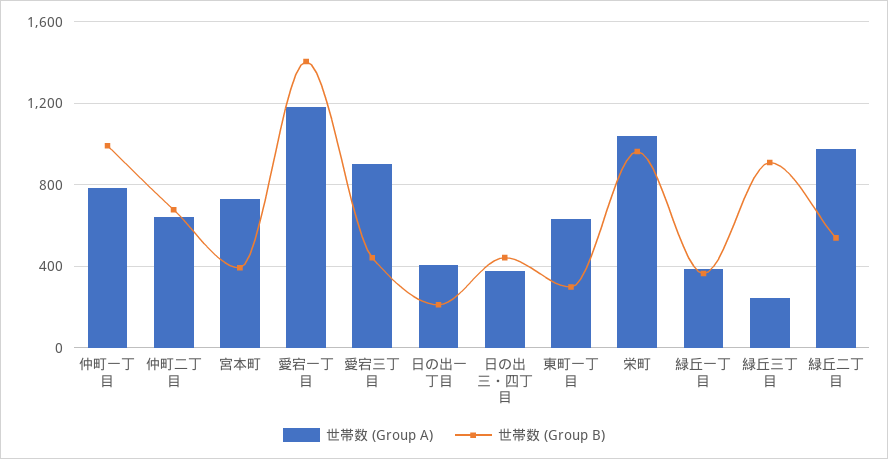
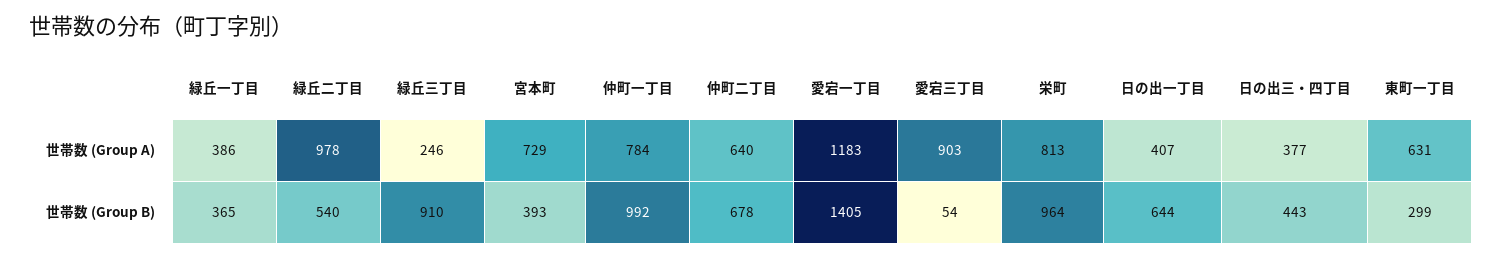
  {
    "世帯数 (Group A)": {
      "仲町一丁目": 784,
      "仲町二丁目": 640,
      "宮本町": 729,
      "愛宕一丁目": 1183,
      "愛宕三丁目": 903,
      "日の出一丁目": 407,
      "日の出三・四丁目": 377,
      "東町一丁目": 631,
-     "栄町": 1050,
+     "栄町": 813,
      "緑丘一丁目": 386,
      "緑丘三丁目": 246,
      "緑丘二丁目": 978
    },
    "世帯数 (Group B)": {
      "仲町一丁目": 992,
      "仲町二丁目": 678,
      "宮本町": 393,
      "愛宕一丁目": 1405,
-     "愛宕三丁目": 450,
+     "愛宕三丁目": 54,
-     "日の出一丁目": 200,
+     "日の出一丁目": 644,
      "日の出三・四丁目": 443,
      "東町一丁目": 299,
      "栄町": 964,
      "緑丘一丁目": 365,
      "緑丘三丁目": 910,
      "緑丘二丁目": 540
    }
  }

